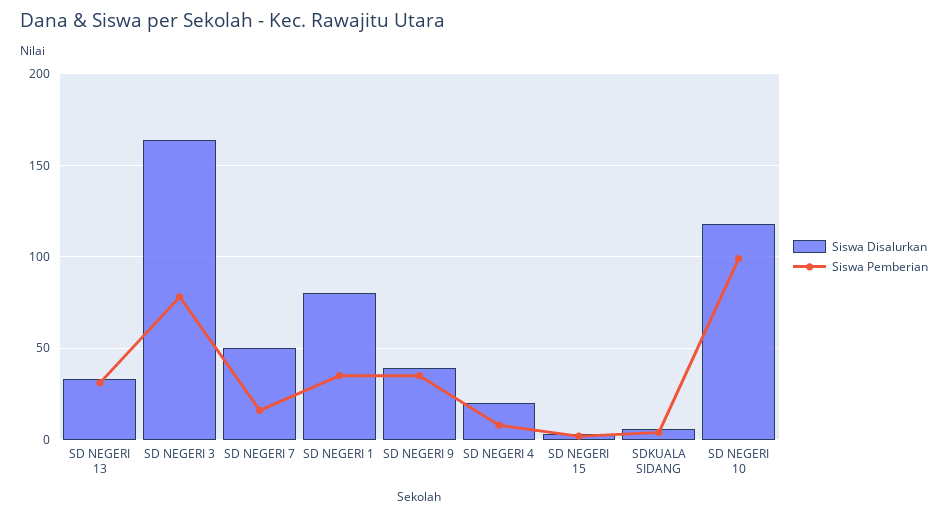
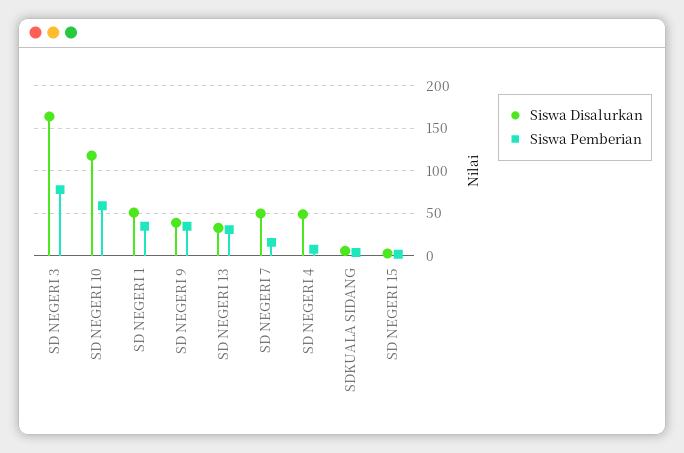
  {
    "Siswa Disalurkan": {
      "SD NEGERI 13": 35,
      "SD NEGERI 3": 165,
      "SD NEGERI 7": 50,
-     "SD NEGERI 1": 80,
+     "SD NEGERI 1": 50,
      "SD NEGERI 9": 40,
-     "SD NEGERI 4": 20,
+     "SD NEGERI 4": 50,
      "SD NEGERI 15": 5,
      "SDKUALA SIDANG": 5,
      "SD NEGERI 10": 120
    },
    "Siswa Pemberian": {
      "SD NEGERI 13": 30,
      "SD NEGERI 3": 80,
      "SD NEGERI 7": 15,
      "SD NEGERI 1": 35,
      "SD NEGERI 9": 35,
      "SD NEGERI 4": 10,
      "SD NEGERI 15": 0,
      "SDKUALA SIDANG": 5,
-     "SD NEGERI 10": 100
+     "SD NEGERI 10": 60
    }
  }

